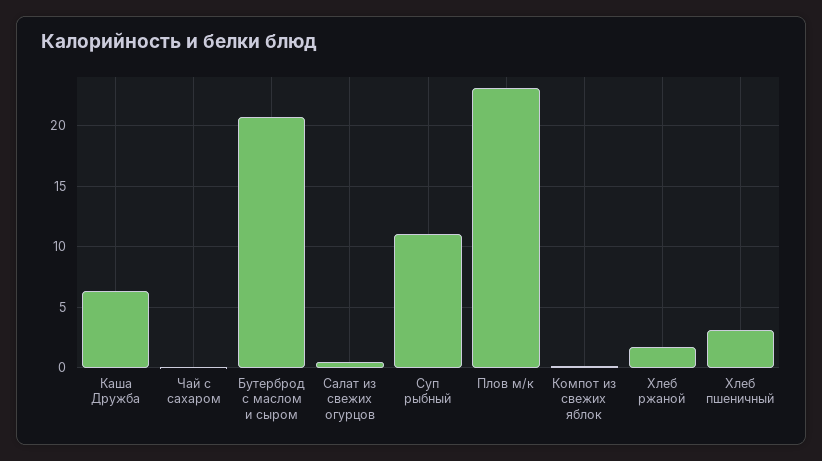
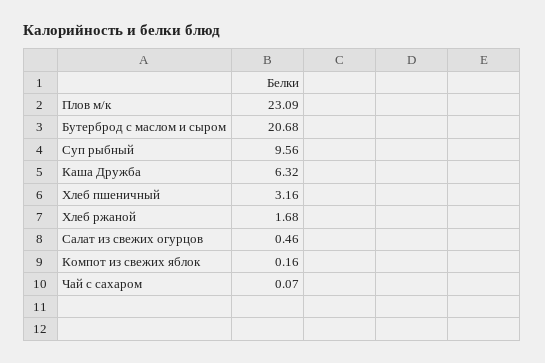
  {
    "Каша Дружба": 6.32,
    "Чай с сахаром": 0.07,
    "Бутерброд с маслом и сыром": 20.68,
    "Салат из свежих огурцов": 0.46,
-   "Суп рыбный": 11,
+   "Суп рыбный": 9.56,
    "Плов м/к": 23.09,
    "Компот из свежих яблок": 0.16,
    "Хлеб ржаной": 1.68,
    "Хлеб пшеничный": 3.16
  }

